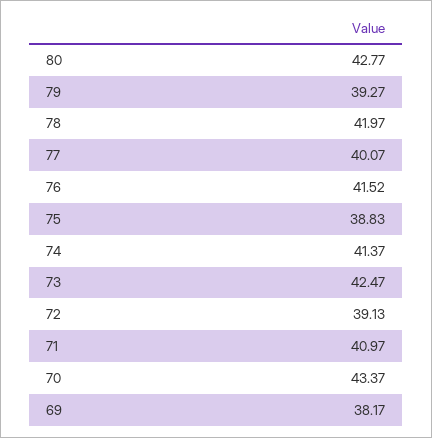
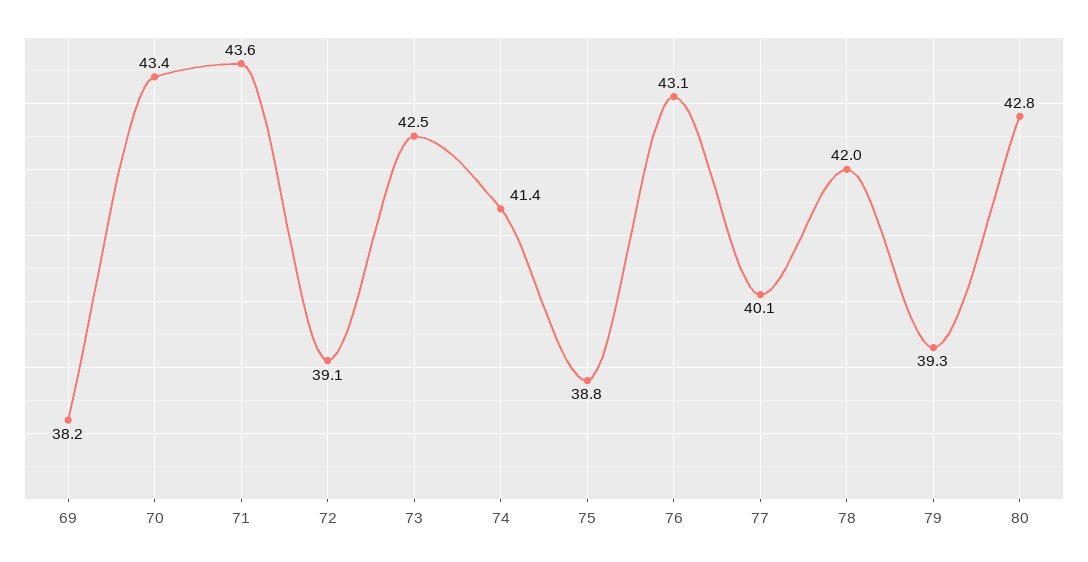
  {
    "80": 42.77,
    "79": 39.27,
    "78": 41.97,
    "77": 40.07,
-   "76": 41.52,
+   "76": 43.1,
    "75": 38.83,
    "74": 41.37,
    "73": 42.47,
    "72": 39.13,
-   "71": 40.97,
+   "71": 43.6,
    "70": 43.37,
    "69": 38.17
  }

